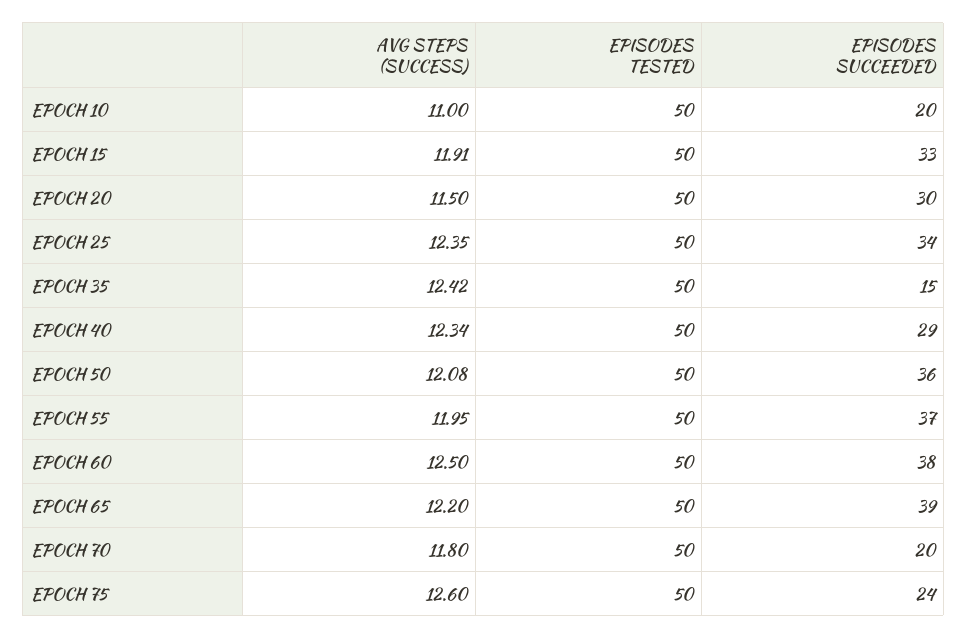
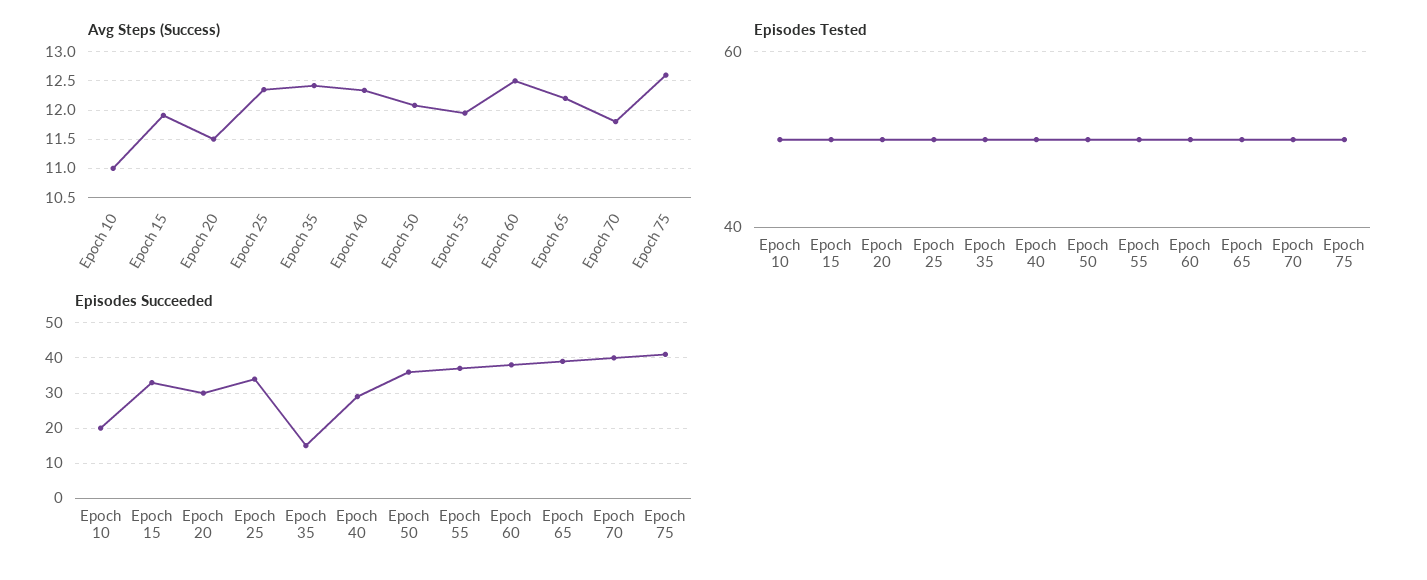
  {
    "AVG STEPS (SUCCESS)": {
      "EPOCH 10": 11,
      "EPOCH 15": 11.91,
      "EPOCH 20": 11.5,
      "EPOCH 25": 12.35,
      "EPOCH 35": 12.42,
      "EPOCH 40": 12.34,
      "EPOCH 50": 12.08,
      "EPOCH 55": 11.95,
      "EPOCH 60": 12.5,
      "EPOCH 65": 12.2,
      "EPOCH 70": 11.8,
      "EPOCH 75": 12.6
    },
    "EPISODES TESTED": {
      "EPOCH 10": 50,
      "EPOCH 15": 50,
      "EPOCH 20": 50,
      "EPOCH 25": 50,
      "EPOCH 35": 50,
      "EPOCH 40": 50,
      "EPOCH 50": 50,
      "EPOCH 55": 50,
      "EPOCH 60": 50,
      "EPOCH 65": 50,
      "EPOCH 70": 50,
      "EPOCH 75": 50
    },
    "EPISODES SUCCEEDED": {
      "EPOCH 10": 20,
      "EPOCH 15": 33,
      "EPOCH 20": 30,
      "EPOCH 25": 34,
      "EPOCH 35": 15,
      "EPOCH 40": 29,
      "EPOCH 50": 36,
      "EPOCH 55": 37,
      "EPOCH 60": 38,
      "EPOCH 65": 39,
-     "EPOCH 70": 20,
+     "EPOCH 70": 40,
-     "EPOCH 75": 24
+     "EPOCH 75": 40
    }
  }

